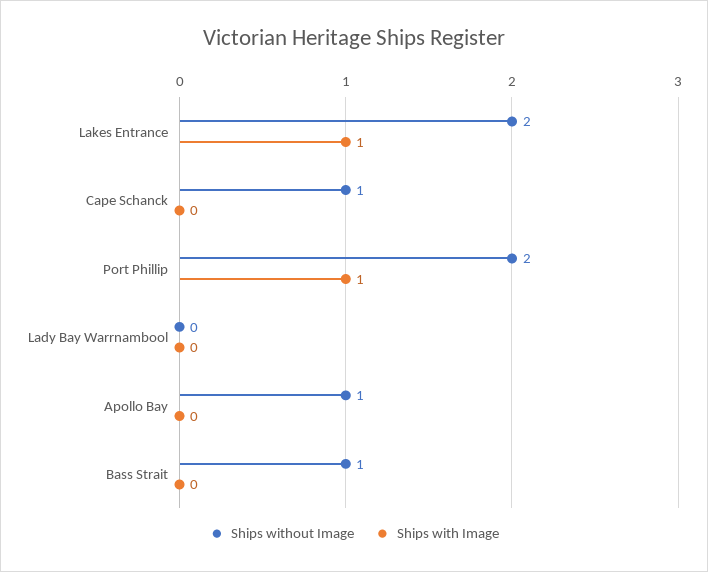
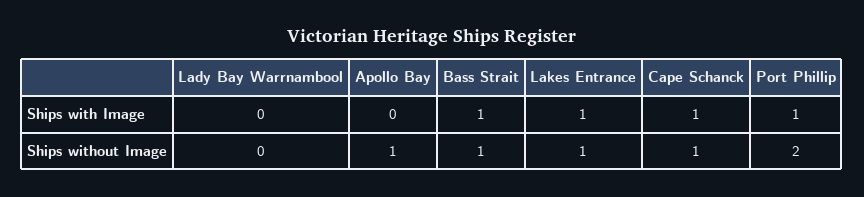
  {
    "Ships without Image": {
-     "Lakes Entrance": 2,
+     "Lakes Entrance": 1,
      "Cape Schanck": 1,
      "Port Phillip": 2,
      "Lady Bay Warrnambool": 0,
      "Apollo Bay": 1,
      "Bass Strait": 1
    },
    "Ships with Image": {
      "Lakes Entrance": 1,
-     "Cape Schanck": 0,
+     "Cape Schanck": 1,
      "Port Phillip": 1,
      "Lady Bay Warrnambool": 0,
      "Apollo Bay": 0,
-     "Bass Strait": 0
+     "Bass Strait": 1
    }
  }

